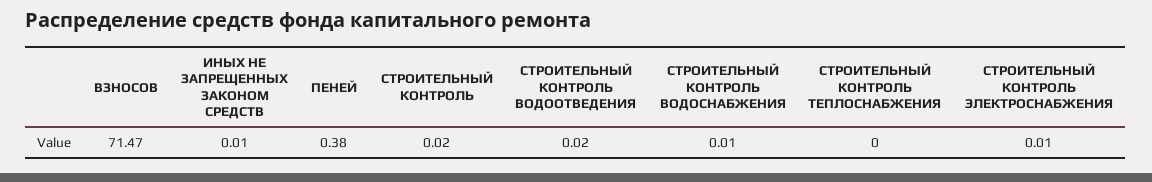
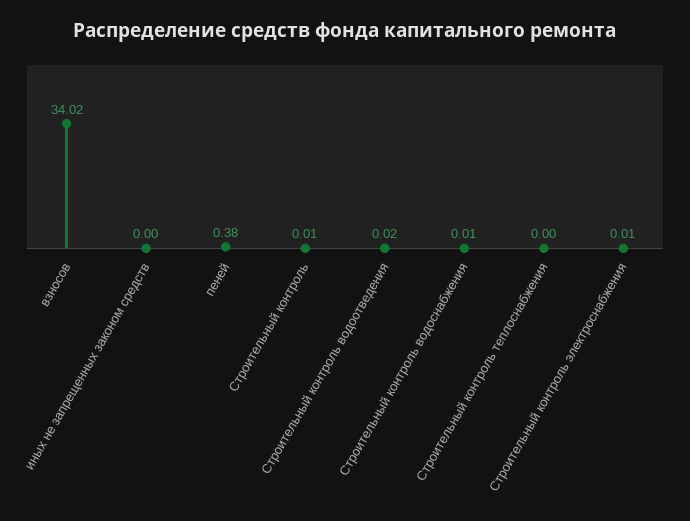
  {
-   "ВЗНОСОВ": 71.47,
+   "ВЗНОСОВ": 34.02,
-   "ИНЫХ НЕ ЗАПРЕЩЕННЫХ ЗАКОНОМ СРЕДСТВ": 0.01,
+   "ИНЫХ НЕ ЗАПРЕЩЕННЫХ ЗАКОНОМ СРЕДСТВ": 0,
    "ПЕНЕЙ": 0.38,
-   "СТРОИТЕЛЬНЫЙ КОНТРОЛЬ": 0.02,
+   "СТРОИТЕЛЬНЫЙ КОНТРОЛЬ": 0.01,
    "СТРОИТЕЛЬНЫЙ КОНТРОЛЬ ВОДООТВЕДЕНИЯ": 0.02,
    "СТРОИТЕЛЬНЫЙ КОНТРОЛЬ ВОДОСНАБЖЕНИЯ": 0.01,
    "СТРОИТЕЛЬНЫЙ КОНТРОЛЬ ТЕПЛОСНАБЖЕНИЯ": 0,
    "СТРОИТЕЛЬНЫЙ КОНТРОЛЬ ЭЛЕКТРОСНАБЖЕНИЯ": 0.01
  }

